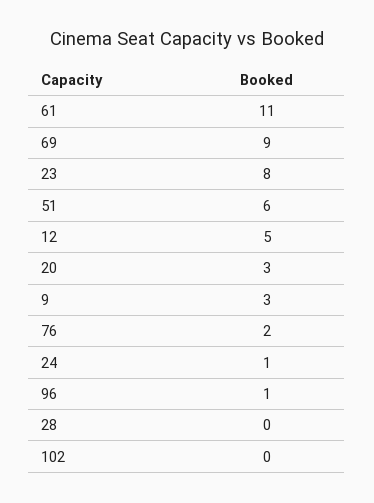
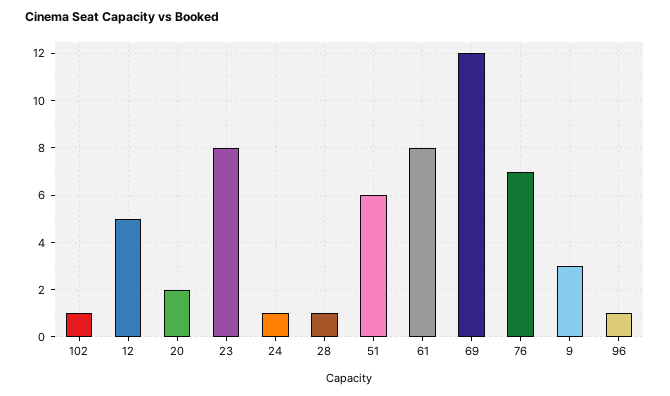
  {
-   "61": 11,
+   "61": 8,
-   "69": 9,
+   "69": 12,
    "23": 8,
    "51": 6,
    "12": 5,
-   "20": 3,
+   "20": 2,
    "9": 3,
-   "76": 2,
+   "76": 7,
    "24": 1,
    "96": 1,
-   "28": 0,
+   "28": 1,
-   "102": 0
+   "102": 1
  }

